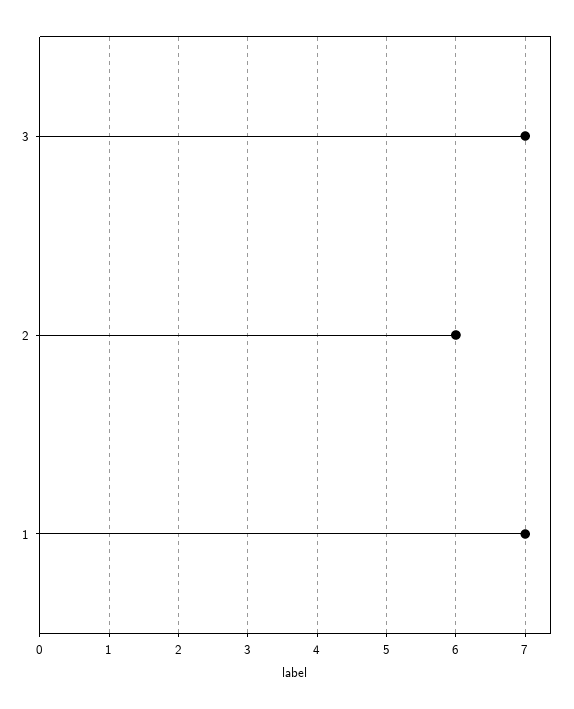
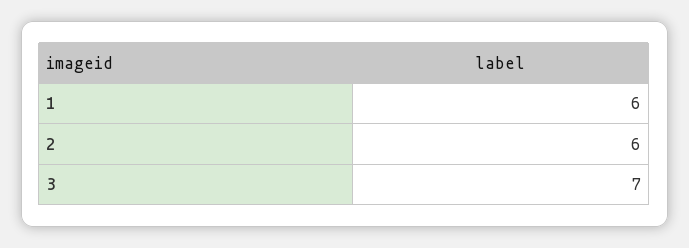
  {
    "3": 7,
    "2": 6,
-   "1": 7
+   "1": 6
  }

